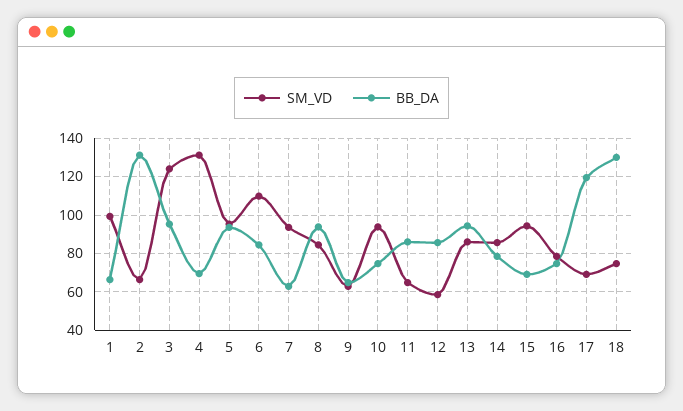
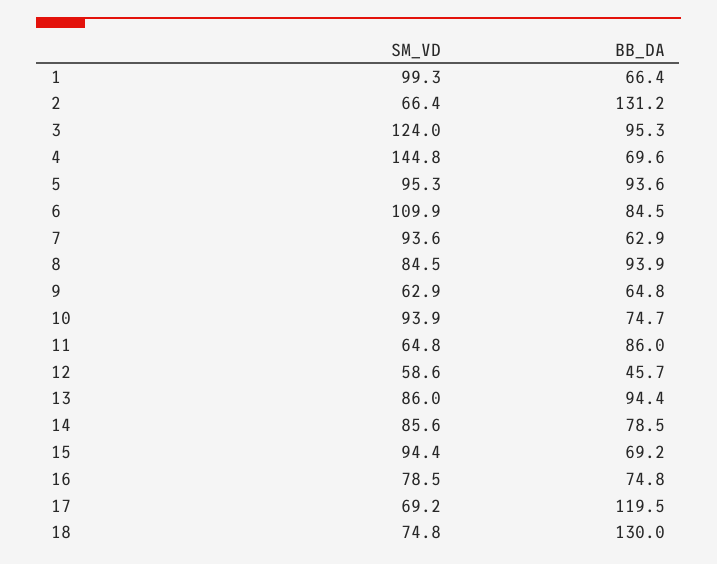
  {
    "SM_VD": {
      "1": 99.3,
      "2": 66.4,
      "3": 124,
-     "4": 130,
+     "4": 144.8,
      "5": 95.3,
      "6": 109.9,
      "7": 93.6,
      "8": 84.5,
      "9": 62.9,
      "10": 93.9,
      "11": 64.8,
      "12": 58.6,
      "13": 86,
      "14": 85.6,
      "15": 94.4,
      "16": 78.5,
      "17": 69.2,
      "18": 74.8
    },
    "BB_DA": {
      "1": 66.4,
      "2": 131.2,
      "3": 95.3,
      "4": 69.6,
      "5": 93.6,
      "6": 84.5,
      "7": 62.9,
      "8": 93.9,
      "9": 64.8,
      "10": 74.7,
      "11": 86,
-     "12": 85,
+     "12": 45.7,
      "13": 94.4,
      "14": 78.5,
      "15": 69.2,
      "16": 74.8,
      "17": 119.5,
      "18": 130
    }
  }

